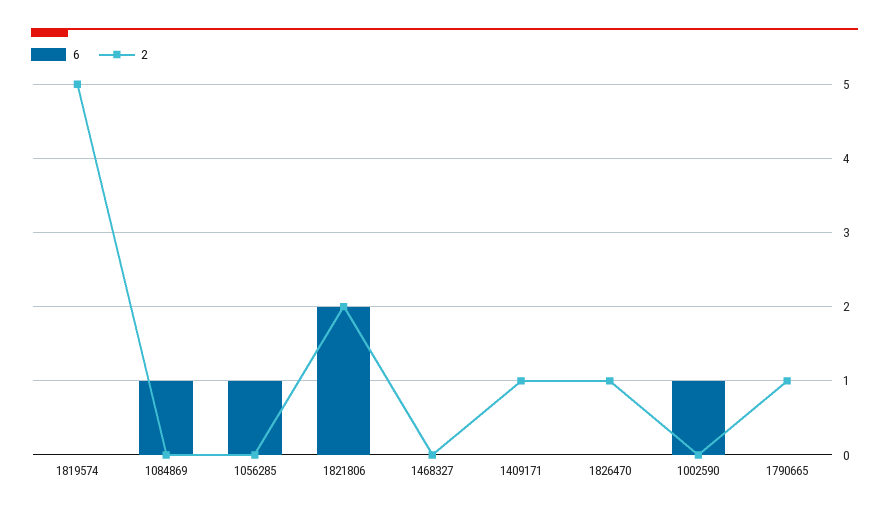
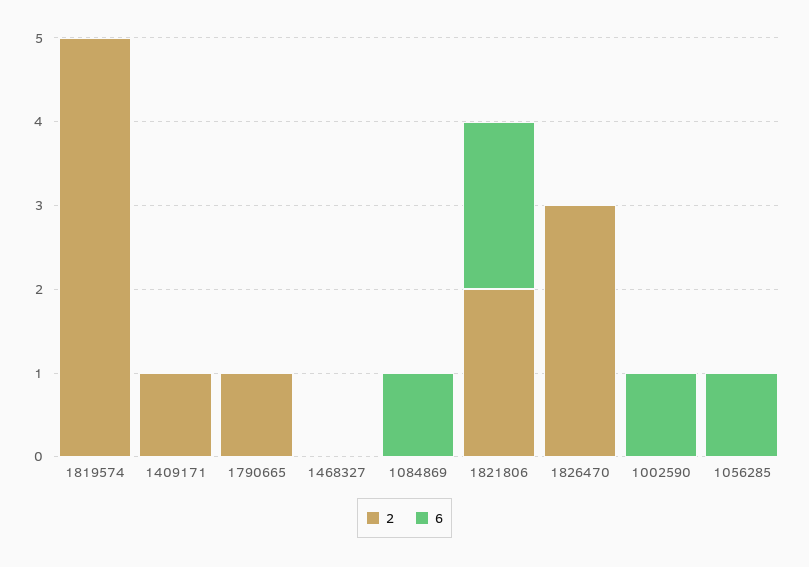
  {
    "6": {
      "1819574": 0,
      "1084869": 1,
      "1056285": 1,
      "1821806": 2,
      "1468327": 0,
      "1409171": 0,
      "1826470": 0,
      "1002590": 1,
      "1790665": 0
    },
    "2": {
      "1819574": 5,
      "1084869": 0,
      "1056285": 0,
      "1821806": 2,
      "1468327": 0,
      "1409171": 1,
-     "1826470": 1,
+     "1826470": 3,
      "1002590": 0,
      "1790665": 1
    }
  }

